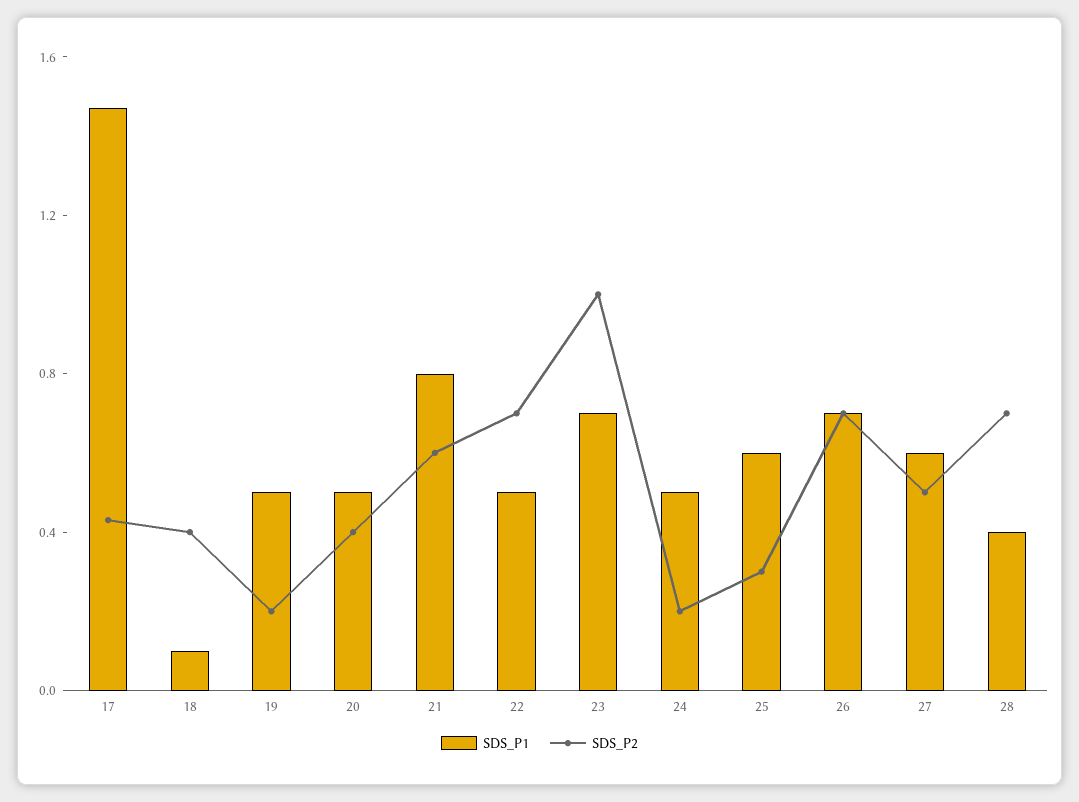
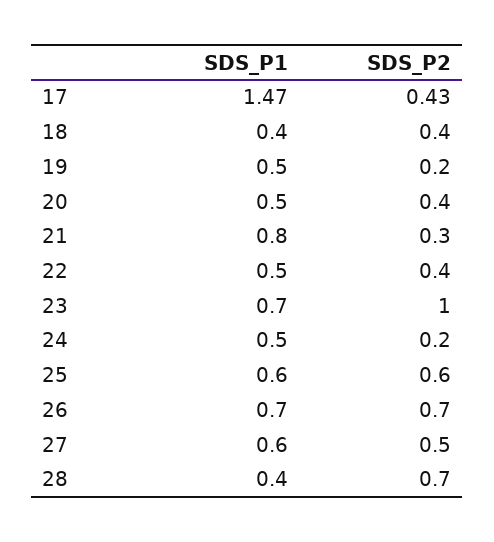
  {
    "SDS_P1": {
      "17": 1.47,
-     "18": 0.1,
+     "18": 0.4,
      "19": 0.5,
      "20": 0.5,
      "21": 0.8,
      "22": 0.5,
      "23": 0.7,
      "24": 0.5,
      "25": 0.6,
      "26": 0.7,
      "27": 0.6,
      "28": 0.4
    },
    "SDS_P2": {
      "17": 0.43,
      "18": 0.4,
      "19": 0.2,
      "20": 0.4,
-     "21": 0.6,
+     "21": 0.3,
-     "22": 0.7,
+     "22": 0.4,
      "23": 1,
      "24": 0.2,
-     "25": 0.3,
+     "25": 0.6,
      "26": 0.7,
      "27": 0.5,
      "28": 0.7
    }
  }

